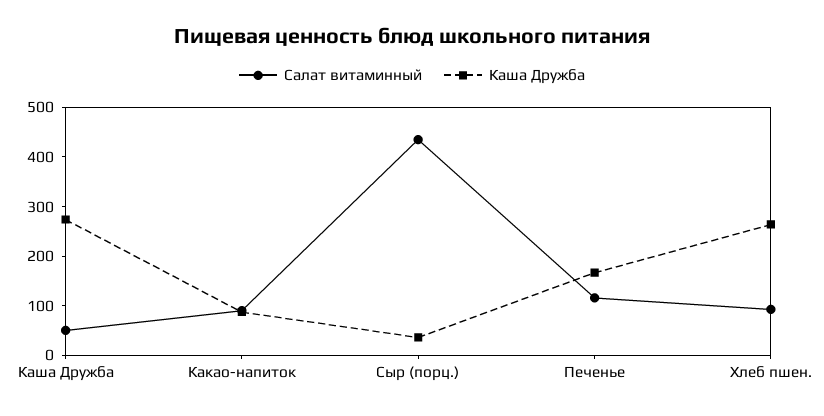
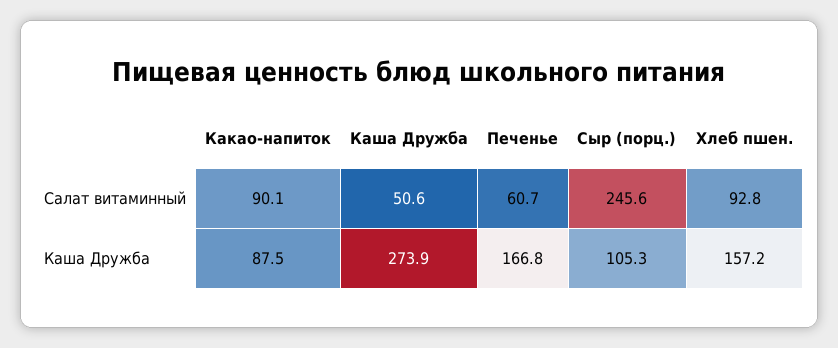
  {
    "Салат витаминный": {
      "Каша Дружба": 50.6,
      "Какао-напиток": 90.1,
-     "Сыр (порц.)": 440,
+     "Сыр (порц.)": 245.6,
-     "Печенье": 120,
+     "Печенье": 60.7,
      "Хлеб пшен.": 92.8
    },
    "Каша Дружба": {
      "Каша Дружба": 273.9,
      "Какао-напиток": 87.5,
-     "Сыр (порц.)": 40,
+     "Сыр (порц.)": 105.3,
      "Печенье": 166.8,
-     "Хлеб пшен.": 260
+     "Хлеб пшен.": 157.2
    }
  }

